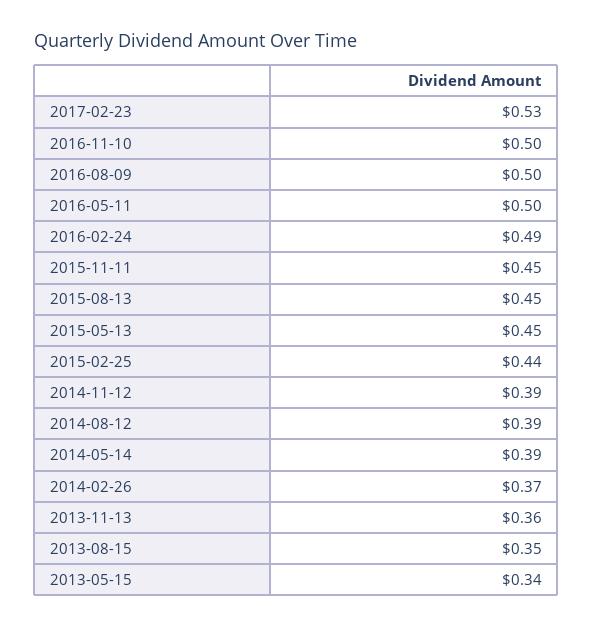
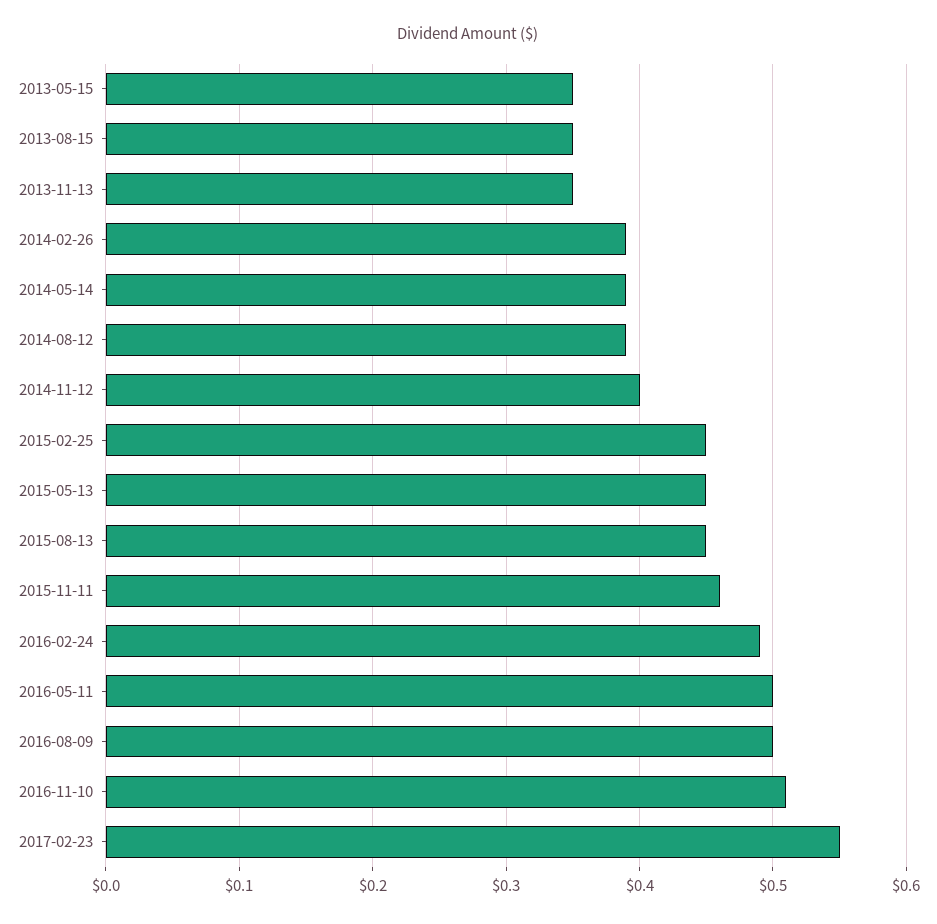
  {
-   "2017-02-23": 0.53,
+   "2017-02-23": 0.55,
-   "2016-11-10": 0.5,
+   "2016-11-10": 0.51,
    "2016-08-09": 0.5,
    "2016-05-11": 0.5,
    "2016-02-24": 0.49,
-   "2015-11-11": 0.45,
+   "2015-11-11": 0.46,
    "2015-08-13": 0.45,
    "2015-05-13": 0.45,
-   "2015-02-25": 0.44,
+   "2015-02-25": 0.45,
-   "2014-11-12": 0.39,
+   "2014-11-12": 0.4,
    "2014-08-12": 0.39,
    "2014-05-14": 0.39,
-   "2014-02-26": 0.37,
+   "2014-02-26": 0.39,
-   "2013-11-13": 0.36,
+   "2013-11-13": 0.35,
    "2013-08-15": 0.35,
-   "2013-05-15": 0.34
+   "2013-05-15": 0.35
  }

